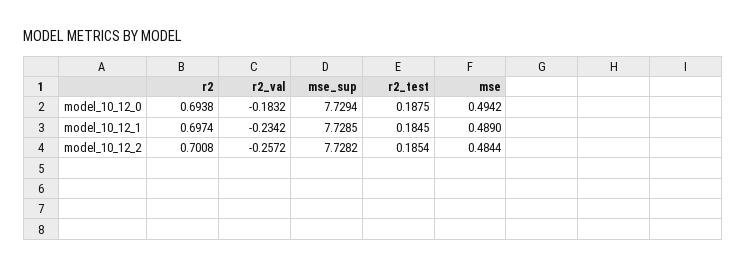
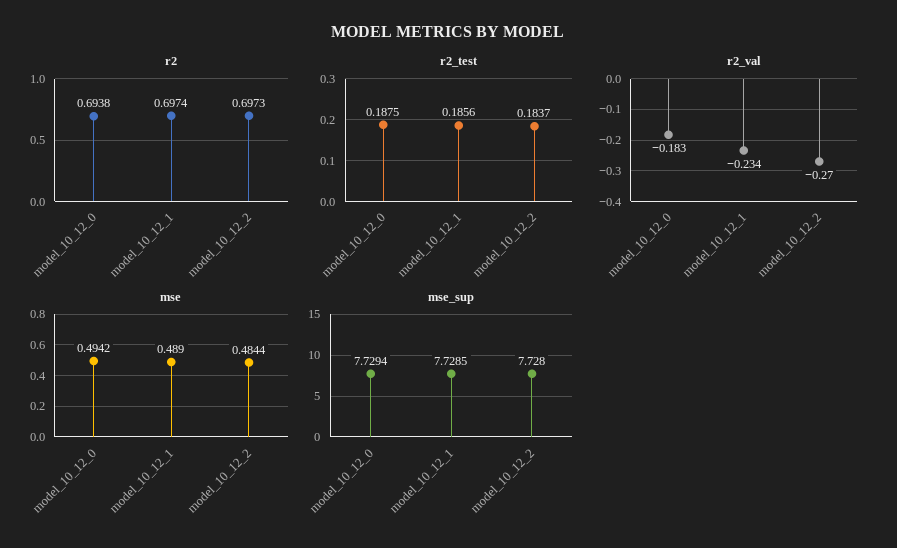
  {
    "r2": {
      "model_10_12_0": 0.6938,
      "model_10_12_1": 0.6974,
-     "model_10_12_2": 0.7008
+     "model_10_12_2": 0.6973
    },
    "r2_val": {
      "model_10_12_0": -0.1832,
      "model_10_12_1": -0.2342,
-     "model_10_12_2": -0.2572
+     "model_10_12_2": -0.27
    },
    "mse_sup": {
      "model_10_12_0": 7.7294,
      "model_10_12_1": 7.7285,
-     "model_10_12_2": 7.7282
+     "model_10_12_2": 7.728
    },
    "r2_test": {
      "model_10_12_0": 0.1875,
-     "model_10_12_1": 0.1845,
+     "model_10_12_1": 0.1856,
-     "model_10_12_2": 0.1854
+     "model_10_12_2": 0.1837
    },
    "mse": {
      "model_10_12_0": 0.4942,
      "model_10_12_1": 0.489,
      "model_10_12_2": 0.4844
    }
  }

